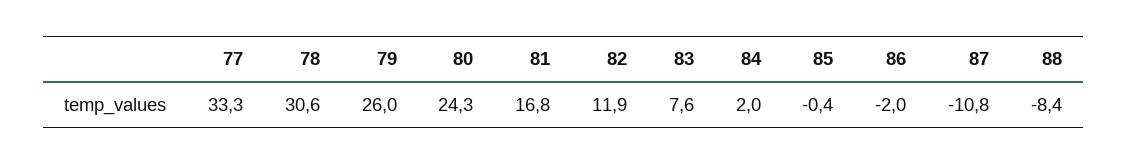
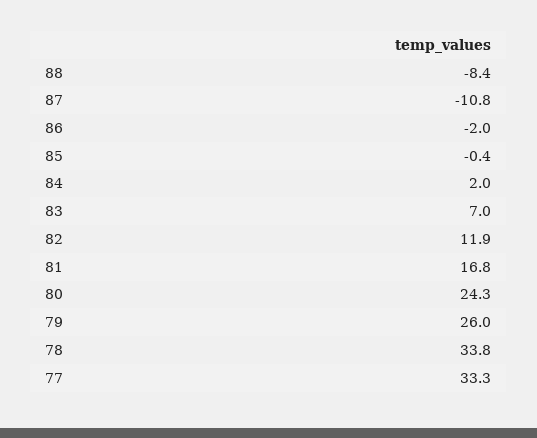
  {
    "77": 33.3,
-   "78": 30.6,
+   "78": 33.8,
    "79": 26,
    "80": 24.3,
    "81": 16.8,
    "82": 11.9,
-   "83": 7.6,
+   "83": 7,
    "84": 2,
    "85": -0.4,
    "86": -2,
    "87": -10.8,
    "88": -8.4
  }

